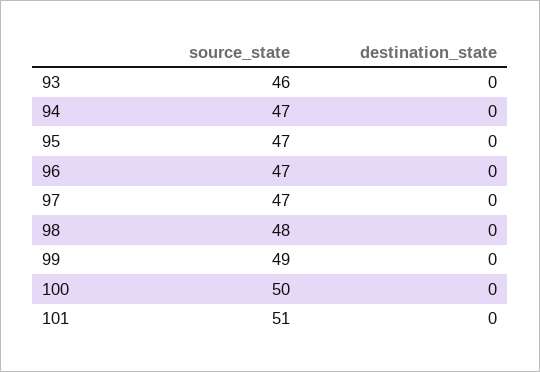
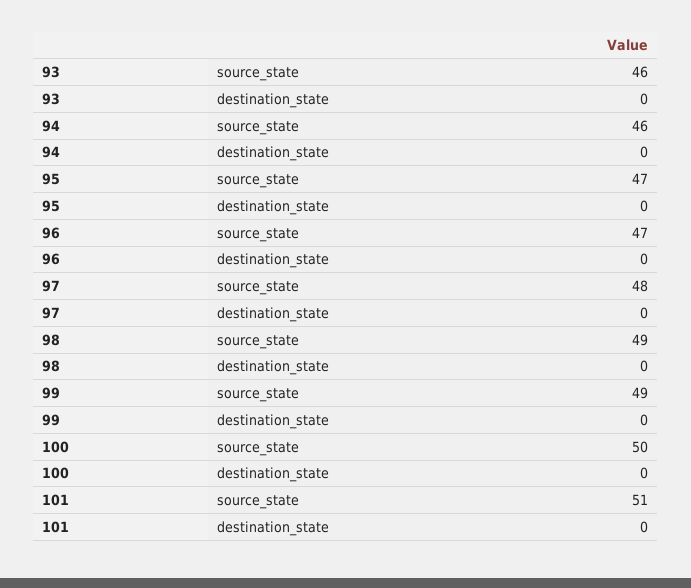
  {
    "source_state": {
      "93": 46,
-     "94": 47,
+     "94": 46,
      "95": 47,
      "96": 47,
-     "97": 47,
+     "97": 48,
-     "98": 48,
+     "98": 49,
      "99": 49,
      "100": 50,
      "101": 51
    },
    "destination_state": {
      "93": 0,
      "94": 0,
      "95": 0,
      "96": 0,
      "97": 0,
      "98": 0,
      "99": 0,
      "100": 0,
      "101": 0
    }
  }

